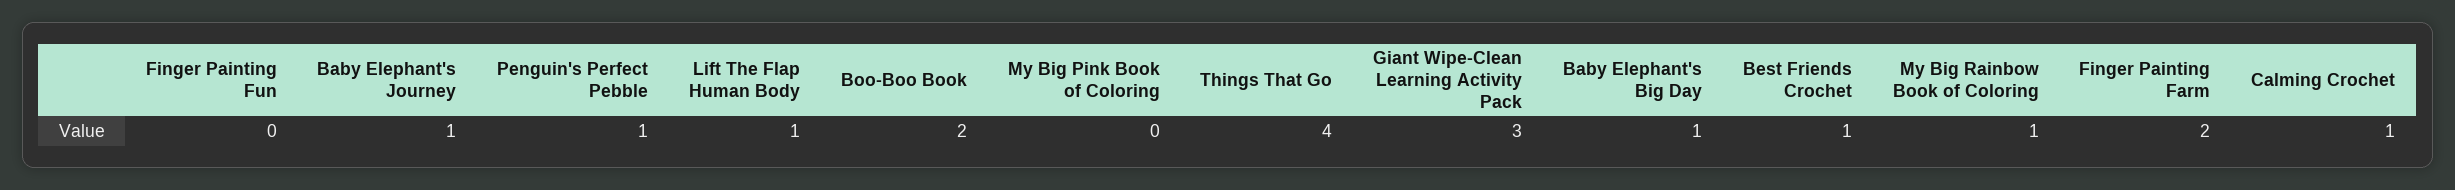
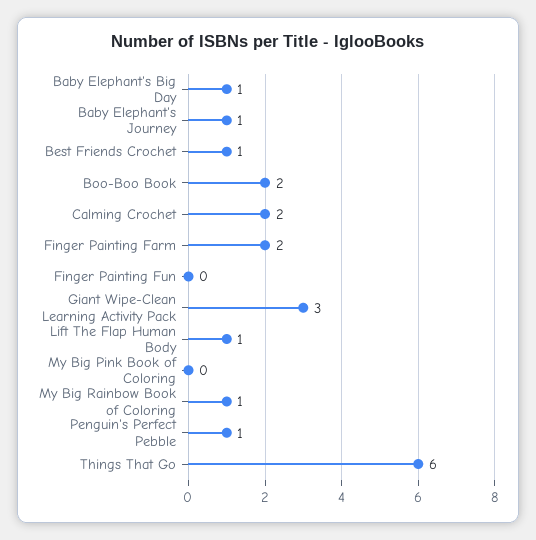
  {
    "Finger Painting Fun": 0,
    "Baby Elephant's Journey": 1,
    "Penguin's Perfect Pebble": 1,
    "Lift The Flap Human Body": 1,
    "Boo-Boo Book": 2,
    "My Big Pink Book of Coloring": 0,
-   "Things That Go": 4,
+   "Things That Go": 6,
    "Giant Wipe-Clean Learning Activity Pack": 3,
    "Baby Elephant's Big Day": 1,
    "Best Friends Crochet": 1,
    "My Big Rainbow Book of Coloring": 1,
    "Finger Painting Farm": 2,
-   "Calming Crochet": 1
+   "Calming Crochet": 2
  }

